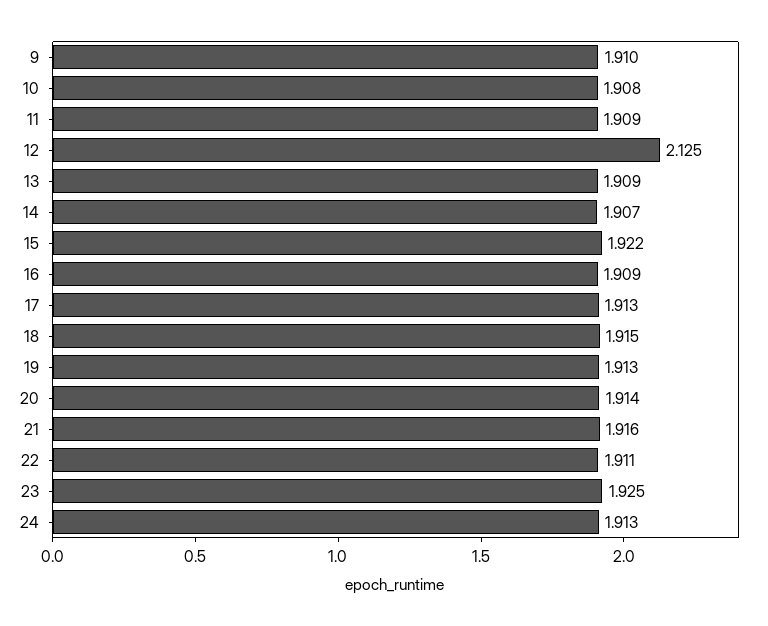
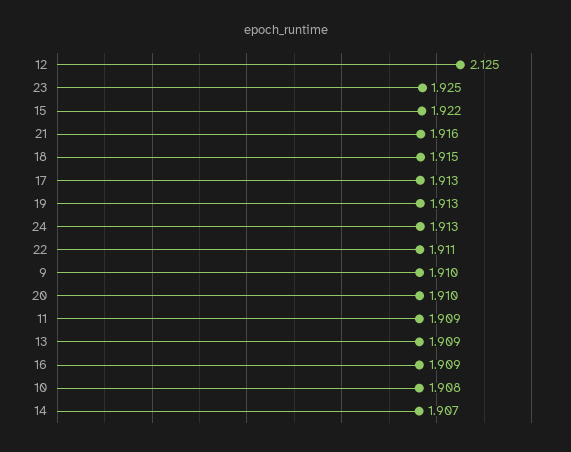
  {
    "9": 1.91,
    "10": 1.908,
    "11": 1.909,
    "12": 2.125,
    "13": 1.909,
    "14": 1.907,
    "15": 1.922,
    "16": 1.909,
    "17": 1.913,
    "18": 1.915,
    "19": 1.913,
-   "20": 1.914,
+   "20": 1.91,
    "21": 1.916,
    "22": 1.911,
    "23": 1.925,
    "24": 1.913
  }

